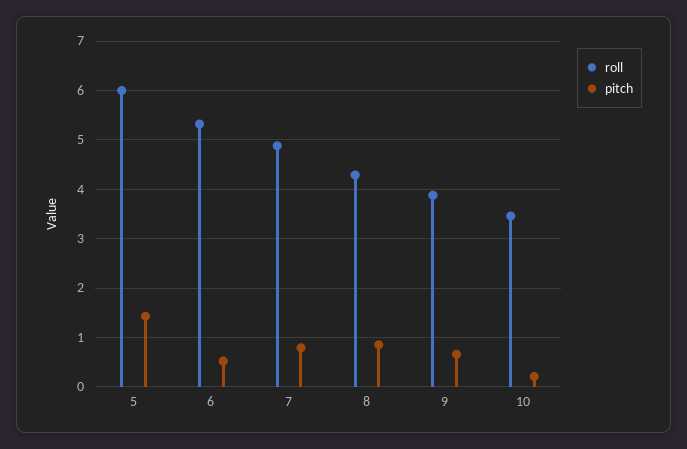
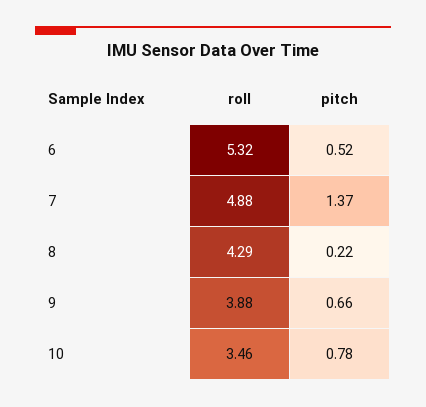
  {
    "roll": {
-     "5": 6,
      "6": 5.32,
      "7": 4.88,
      "8": 4.29,
      "9": 3.88,
      "10": 3.46
    },
    "pitch": {
-     "5": 1.4,
      "6": 0.52,
-     "7": 0.8,
+     "7": 1.37,
-     "8": 0.8,
+     "8": 0.22,
      "9": 0.66,
-     "10": 0.2
+     "10": 0.78
    }
  }

